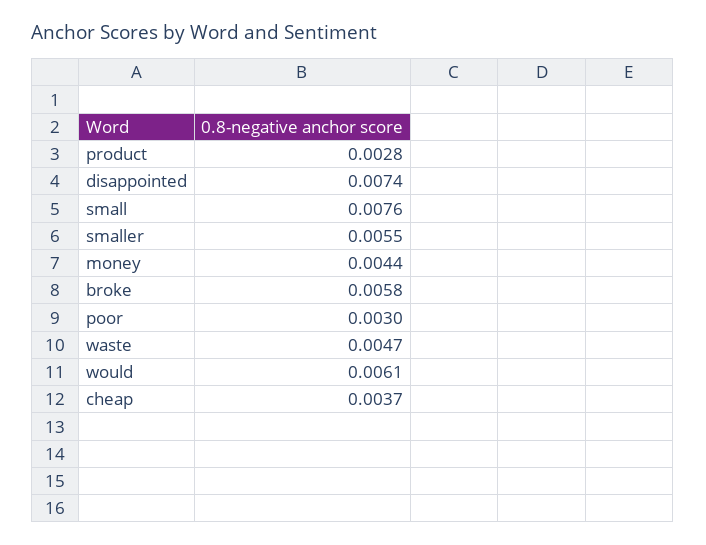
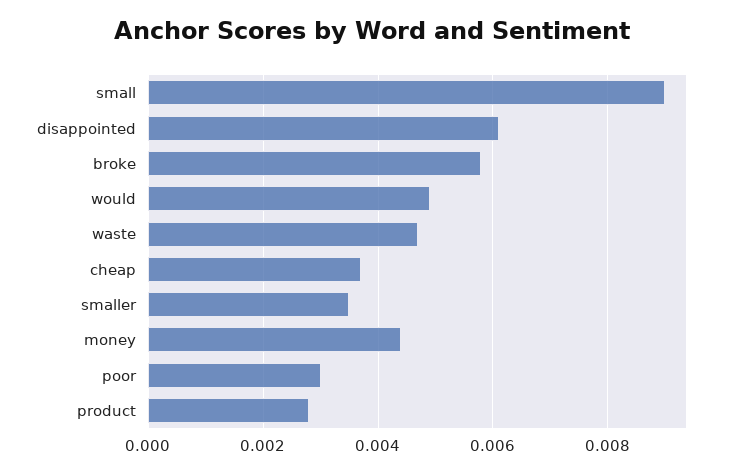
  {
    "product": 0.0028,
-   "disappointed": 0.0074,
+   "disappointed": 0.006,
-   "small": 0.0076,
+   "small": 0.009,
-   "smaller": 0.0055,
+   "smaller": 0.0035,
    "money": 0.0044,
    "broke": 0.0058,
    "poor": 0.003,
    "waste": 0.0047,
-   "would": 0.0061,
+   "would": 0.005,
    "cheap": 0.0037
  }

